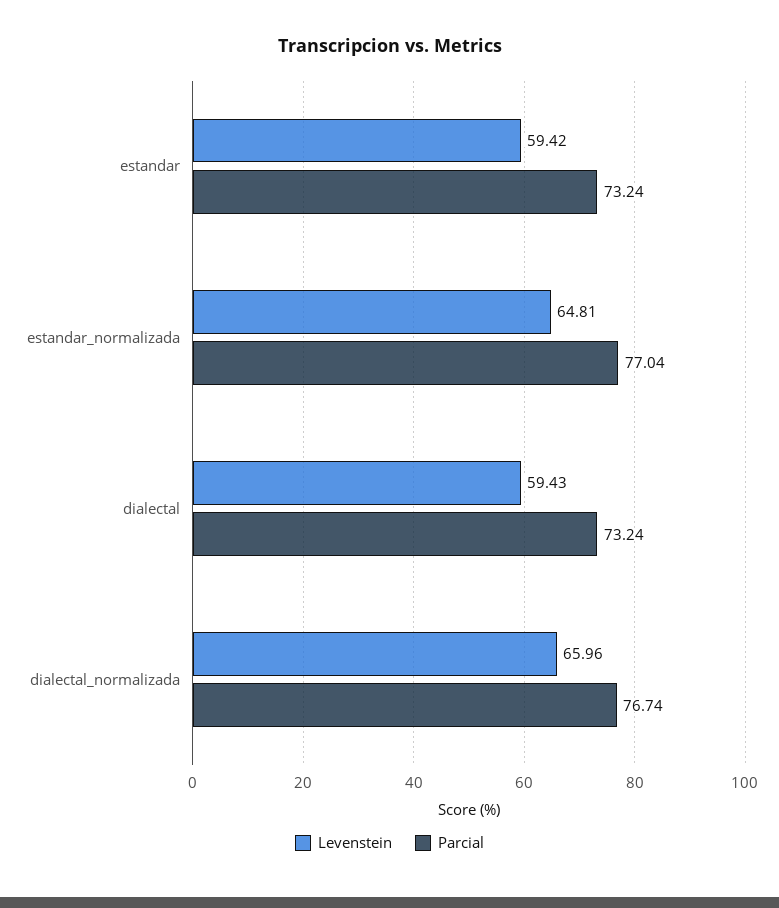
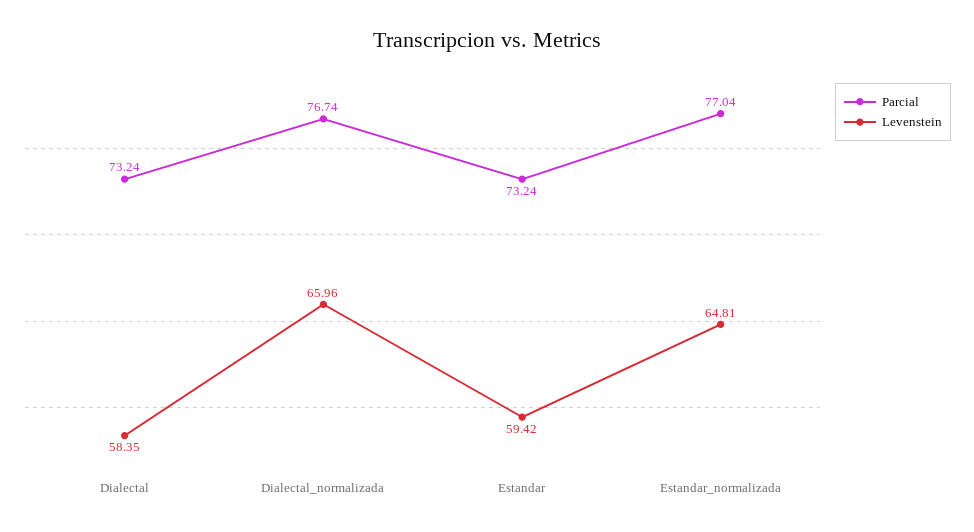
  {
    "Levenstein": {
      "estandar": 59.42,
      "estandar_normalizada": 64.81,
-     "dialectal": 59.43,
+     "dialectal": 58.35,
      "dialectal_normalizada": 65.96
    },
    "Parcial": {
      "estandar": 73.24,
      "estandar_normalizada": 77.04,
      "dialectal": 73.24,
      "dialectal_normalizada": 76.74
    }
  }

